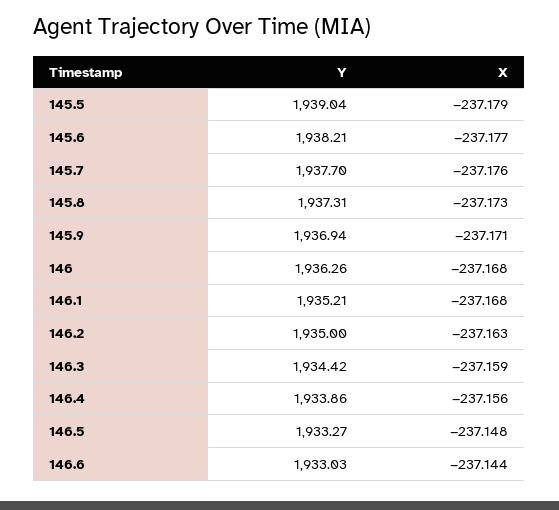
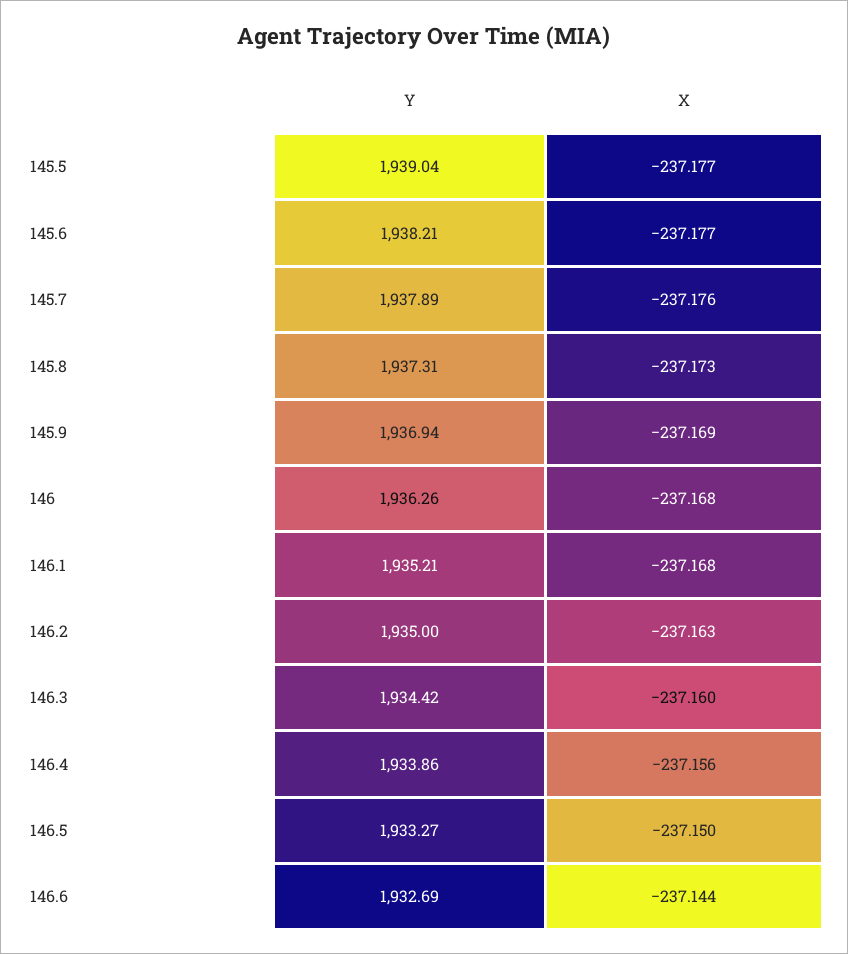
  {
    "Y": {
      "145.5": 1939.04,
      "145.6": 1938.21,
-     "145.7": 1937.7,
+     "145.7": 1937.89,
      "145.8": 1937.31,
      "145.9": 1936.94,
      "146": 1936.26,
      "146.1": 1935.21,
      "146.2": 1935,
      "146.3": 1934.42,
      "146.4": 1933.86,
      "146.5": 1933.27,
-     "146.6": 1933.03
+     "146.6": 1932.69
    },
    "X": {
-     "145.5": -237.179,
+     "145.5": -237.177,
      "145.6": -237.177,
      "145.7": -237.176,
      "145.8": -237.173,
-     "145.9": -237.171,
+     "145.9": -237.169,
      "146": -237.168,
      "146.1": -237.168,
      "146.2": -237.163,
-     "146.3": -237.159,
+     "146.3": -237.16,
      "146.4": -237.156,
-     "146.5": -237.148,
+     "146.5": -237.15,
      "146.6": -237.144
    }
  }

